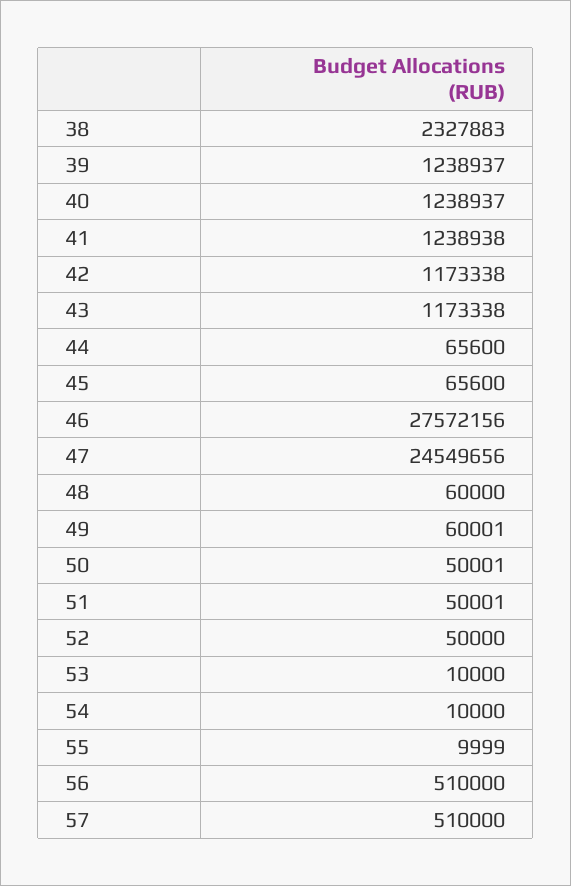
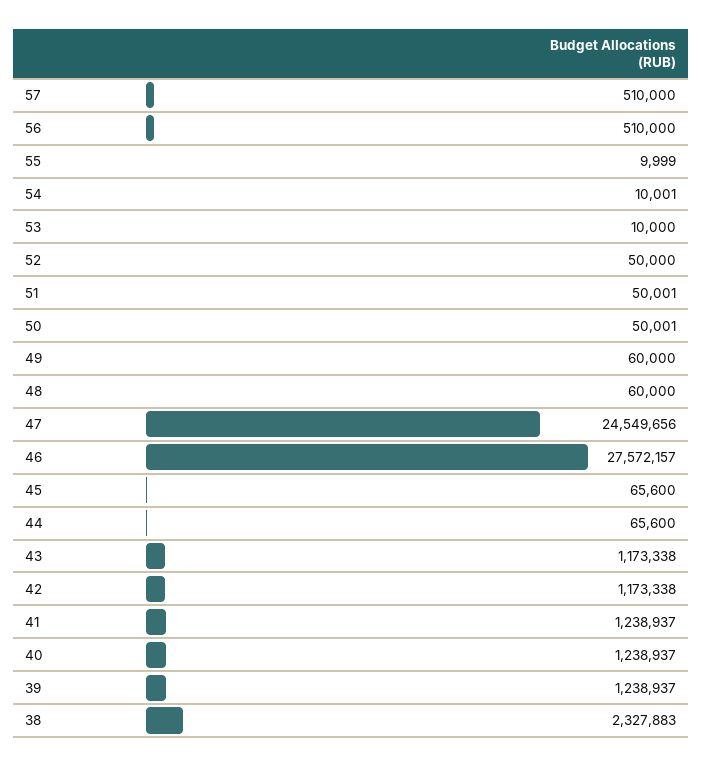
  {
    "38": 2327883,
    "39": 1238937,
    "40": 1238937,
-   "41": 1238938,
+   "41": 1238937,
    "42": 1173338,
    "43": 1173338,
    "44": 65600,
    "45": 65600,
-   "46": 27572156,
+   "46": 27572157,
    "47": 24549656,
    "48": 60000,
-   "49": 60001,
+   "49": 60000,
    "50": 50001,
    "51": 50001,
    "52": 50000,
    "53": 10000,
-   "54": 10000,
+   "54": 10001,
    "55": 9999,
    "56": 510000,
    "57": 510000
  }

